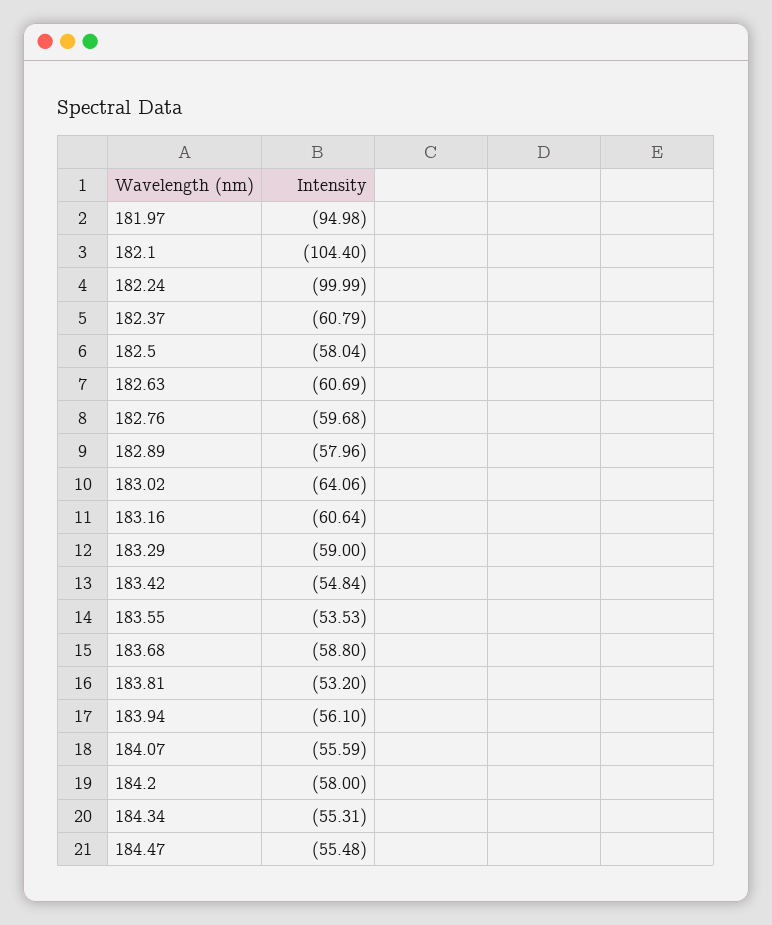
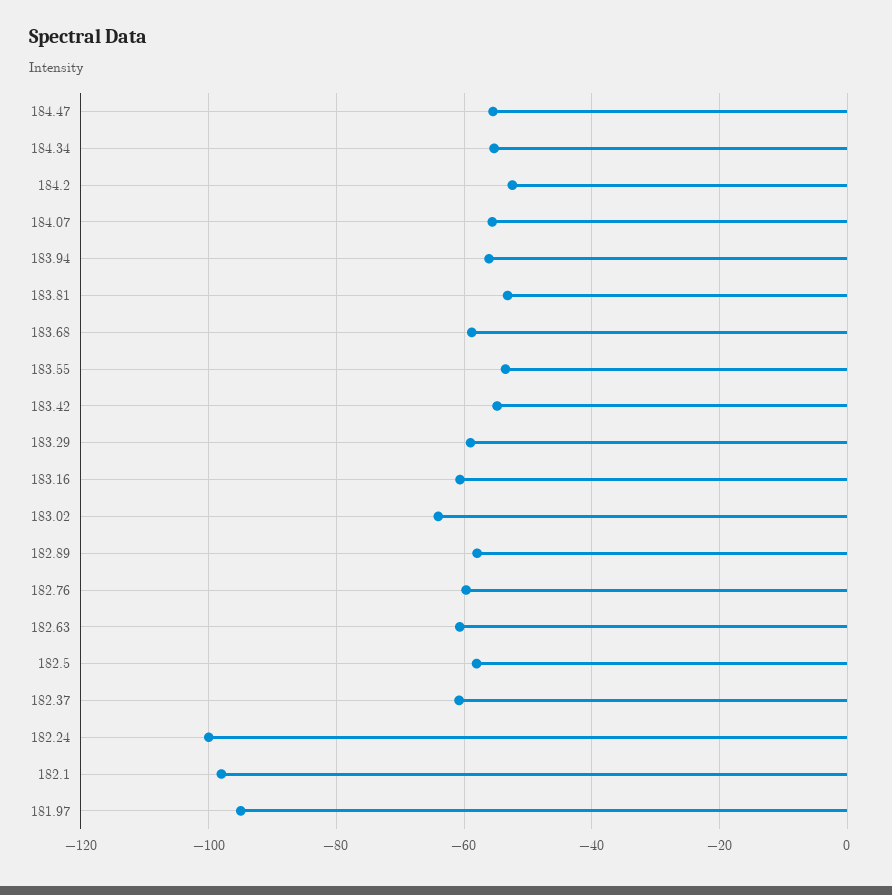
  {
    "181.97": -94.98,
-   "182.1": -104.4,
+   "182.1": -98,
    "182.24": -99.99,
    "182.37": -60.79,
    "182.5": -58.04,
    "182.63": -60.69,
    "182.76": -59.68,
    "182.89": -57.96,
    "183.02": -64.06,
    "183.16": -60.64,
    "183.29": -59,
    "183.42": -54.84,
    "183.55": -53.53,
    "183.68": -58.8,
    "183.81": -53.2,
    "183.94": -56.1,
    "184.07": -55.59,
-   "184.2": -58,
+   "184.2": -52,
    "184.34": -55.31,
    "184.47": -55.48
  }

